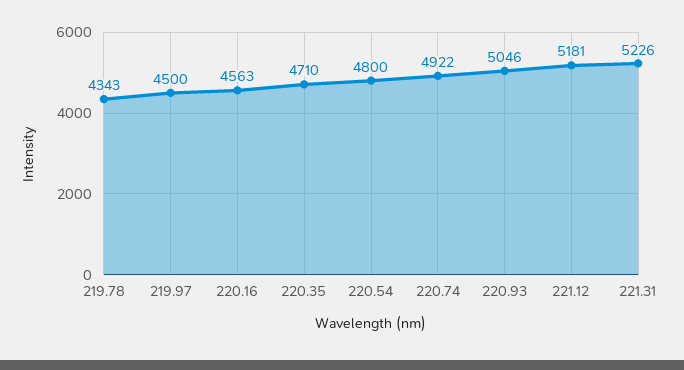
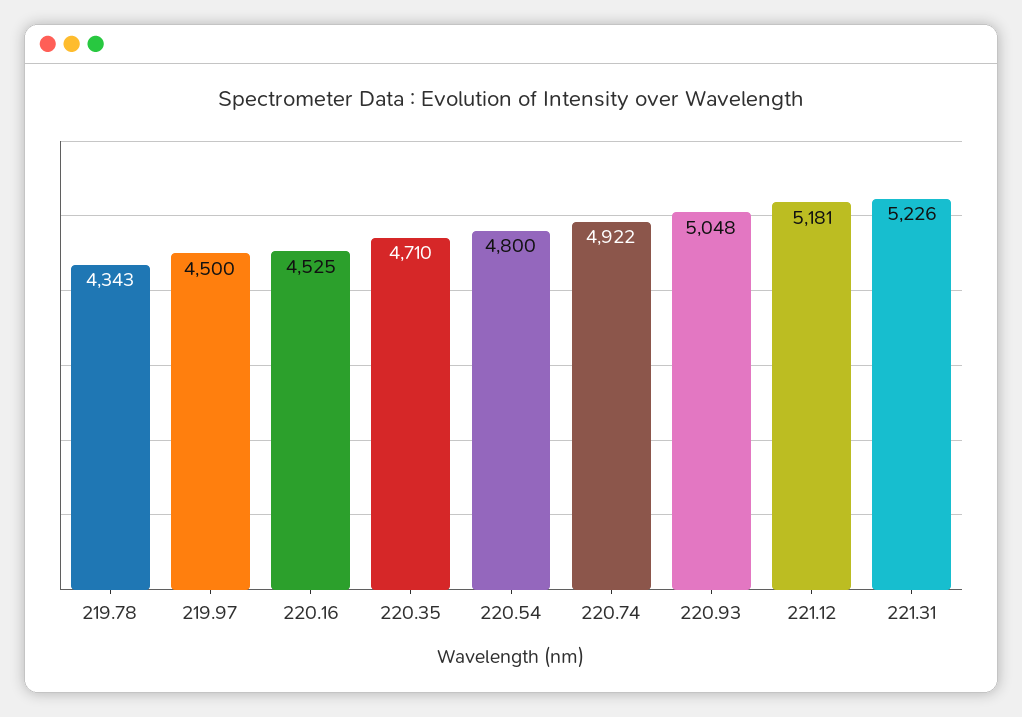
  {
    "219.78": 4343,
    "219.97": 4500,
-   "220.16": 4563,
+   "220.16": 4525,
    "220.35": 4710,
    "220.54": 4800,
    "220.74": 4922,
-   "220.93": 5046,
+   "220.93": 5048,
    "221.12": 5181,
    "221.31": 5226
  }

